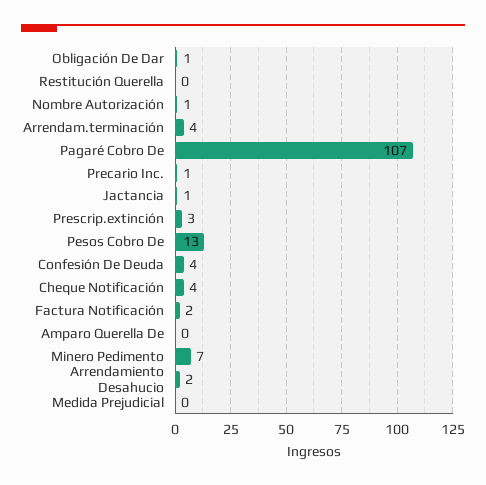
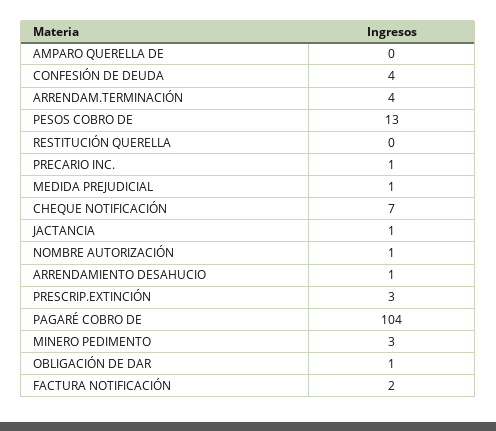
  {
    "Obligación De Dar": 1,
    "Restitución Querella": 0,
    "Nombre Autorización": 1,
    "Arrendam.terminación": 4,
-   "Pagaré Cobro De": 107,
+   "Pagaré Cobro De": 104,
    "Precario Inc.": 1,
    "Jactancia": 1,
    "Prescrip.extinción": 3,
    "Pesos Cobro De": 13,
    "Confesión De Deuda": 4,
-   "Cheque Notificación": 4,
+   "Cheque Notificación": 7,
    "Factura Notificación": 2,
    "Amparo Querella De": 0,
-   "Minero Pedimento": 7,
+   "Minero Pedimento": 3,
-   "Arrendamiento Desahucio": 2,
+   "Arrendamiento Desahucio": 1,
-   "Medida Prejudicial": 0
+   "Medida Prejudicial": 1
  }

